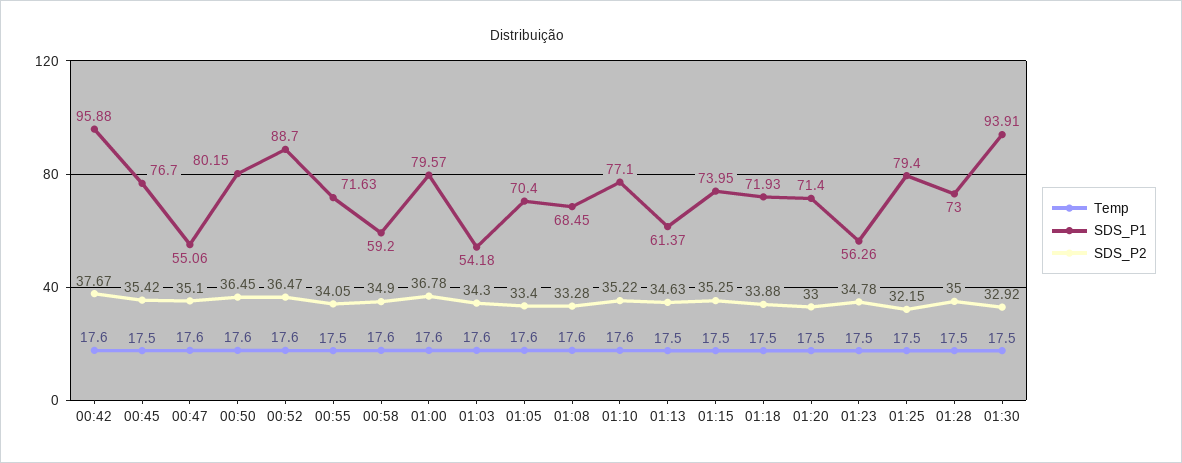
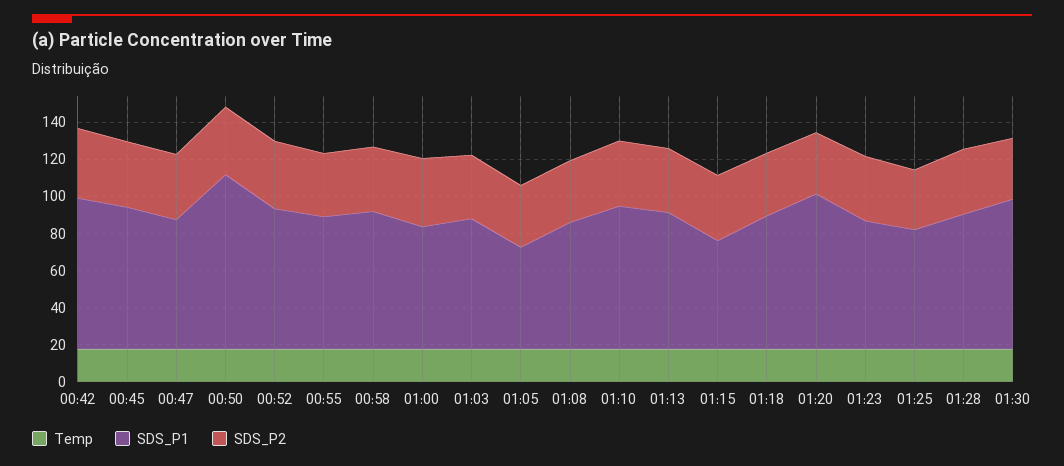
  {
    "Temp": {
      "00:42": 17.6,
      "00:45": 17.5,
      "00:47": 17.6,
      "00:50": 17.6,
      "00:52": 17.6,
      "00:55": 17.5,
      "00:58": 17.6,
      "01:00": 17.6,
      "01:03": 17.6,
      "01:05": 17.6,
      "01:08": 17.6,
      "01:10": 17.6,
      "01:13": 17.5,
      "01:15": 17.5,
      "01:18": 17.5,
      "01:20": 17.5,
      "01:23": 17.5,
      "01:25": 17.5,
      "01:28": 17.5,
      "01:30": 17.5
    },
    "SDS_P1": {
-     "00:42": 95.88,
+     "00:42": 80,
      "00:45": 76.7,
-     "00:47": 55.06,
+     "00:47": 70,
-     "00:50": 80.15,
+     "00:50": 95,
-     "00:52": 88.7,
+     "00:52": 75,
      "00:55": 71.63,
-     "00:58": 59.2,
+     "00:58": 75,
-     "01:00": 79.57,
+     "01:00": 65,
-     "01:03": 54.18,
+     "01:03": 70,
-     "01:05": 70.4,
+     "01:05": 55,
      "01:08": 68.45,
      "01:10": 77.1,
-     "01:13": 61.37,
+     "01:13": 75,
-     "01:15": 73.95,
+     "01:15": 60,
      "01:18": 71.93,
-     "01:20": 71.4,
+     "01:20": 85,
-     "01:23": 56.26,
+     "01:23": 70,
-     "01:25": 79.4,
+     "01:25": 65,
      "01:28": 73,
-     "01:30": 93.91
+     "01:30": 80
    },
    "SDS_P2": {
      "00:42": 37.67,
      "00:45": 35.42,
      "00:47": 35.1,
      "00:50": 36.45,
      "00:52": 36.47,
      "00:55": 34.05,
      "00:58": 34.9,
      "01:00": 36.78,
      "01:03": 34.3,
      "01:05": 33.4,
      "01:08": 33.28,
      "01:10": 35.22,
      "01:13": 34.63,
      "01:15": 35.25,
      "01:18": 33.88,
      "01:20": 33,
      "01:23": 34.78,
      "01:25": 32.15,
      "01:28": 35,
      "01:30": 32.92
    }
  }

